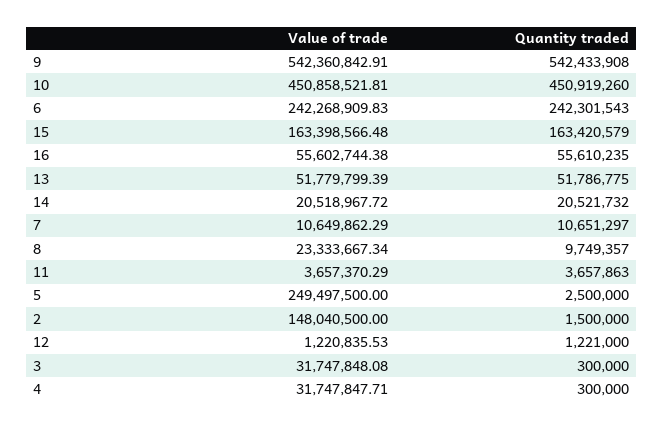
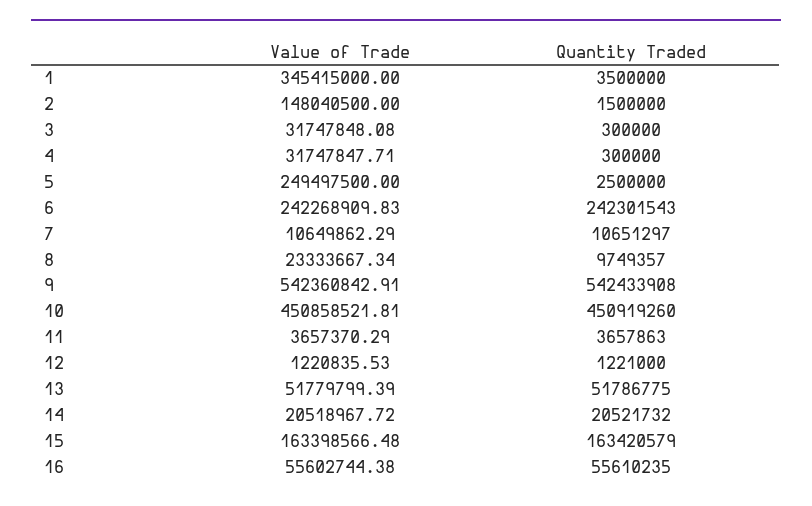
  {
    "Value of trade": {
      "9": 542360842.91,
      "10": 450858521.81,
      "6": 242268909.83,
      "15": 163398566.48,
      "16": 55602744.38,
      "13": 51779799.39,
      "14": 20518967.72,
      "7": 10649862.29,
      "8": 23333667.34,
      "11": 3657370.29,
      "5": 249497500,
      "2": 148040500,
      "12": 1220835.53,
      "3": 31747848.08,
-     "4": 31747847.71
+     "4": 31747847.71,
+     "1": 345415000
    },
    "Quantity traded": {
      "9": 542433908,
      "10": 450919260,
      "6": 242301543,
      "15": 163420579,
      "16": 55610235,
      "13": 51786775,
      "14": 20521732,
      "7": 10651297,
      "8": 9749357,
      "11": 3657863,
      "5": 2500000,
      "2": 1500000,
      "12": 1221000,
      "3": 300000,
-     "4": 300000
+     "4": 300000,
+     "1": 3500000
    }
  }

